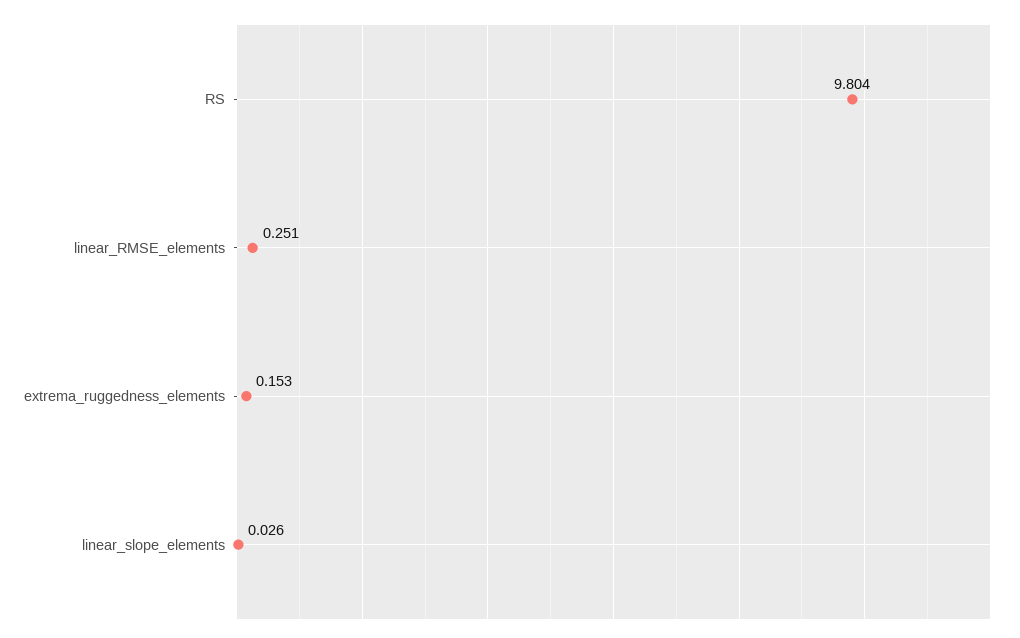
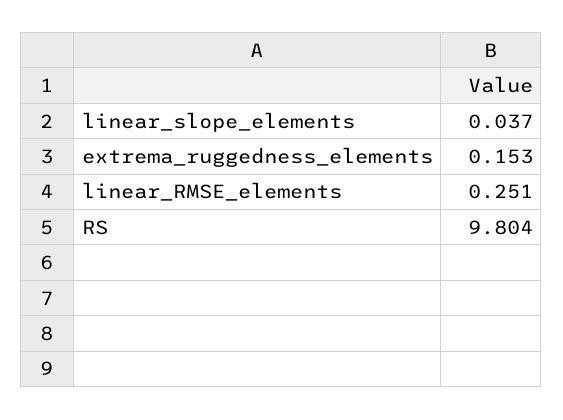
  {
    "RS": 9.804,
    "linear_RMSE_elements": 0.251,
    "extrema_ruggedness_elements": 0.153,
-   "linear_slope_elements": 0.026
+   "linear_slope_elements": 0.037
  }

